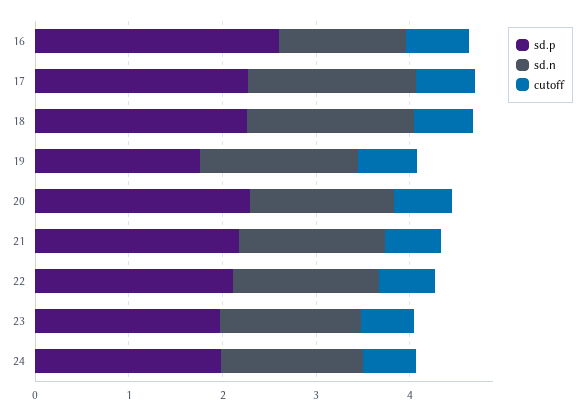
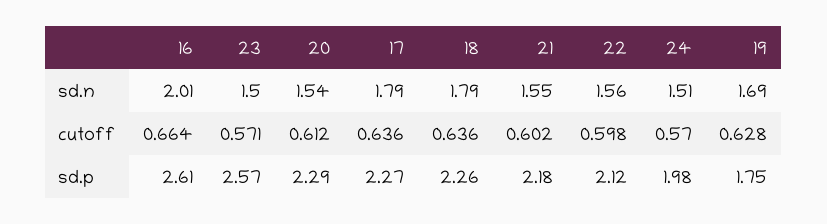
  {
    "sd.p": {
      "16": 2.61,
      "17": 2.27,
      "18": 2.26,
      "19": 1.75,
      "20": 2.29,
      "21": 2.18,
      "22": 2.12,
-     "23": 2,
+     "23": 2.57,
      "24": 1.98
    },
    "sd.n": {
-     "16": 1.4,
+     "16": 2.01,
      "17": 1.79,
      "18": 1.79,
      "19": 1.69,
      "20": 1.54,
      "21": 1.55,
      "22": 1.56,
      "23": 1.5,
      "24": 1.51
    },
    "cutoff": {
      "16": 0.664,
      "17": 0.636,
      "18": 0.636,
      "19": 0.628,
      "20": 0.612,
      "21": 0.602,
      "22": 0.598,
      "23": 0.571,
      "24": 0.57
    }
  }

